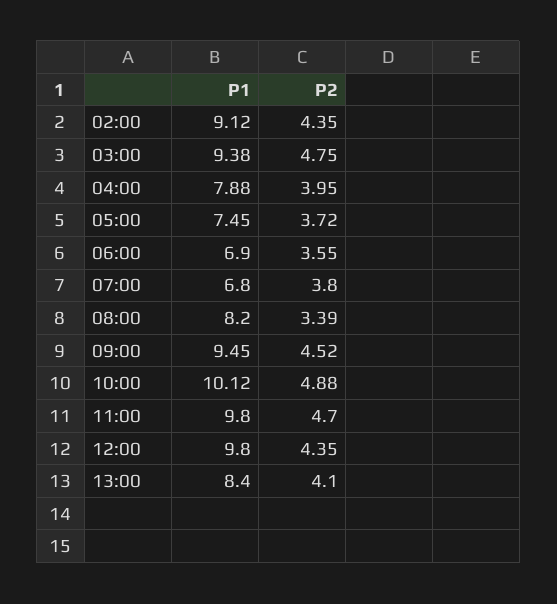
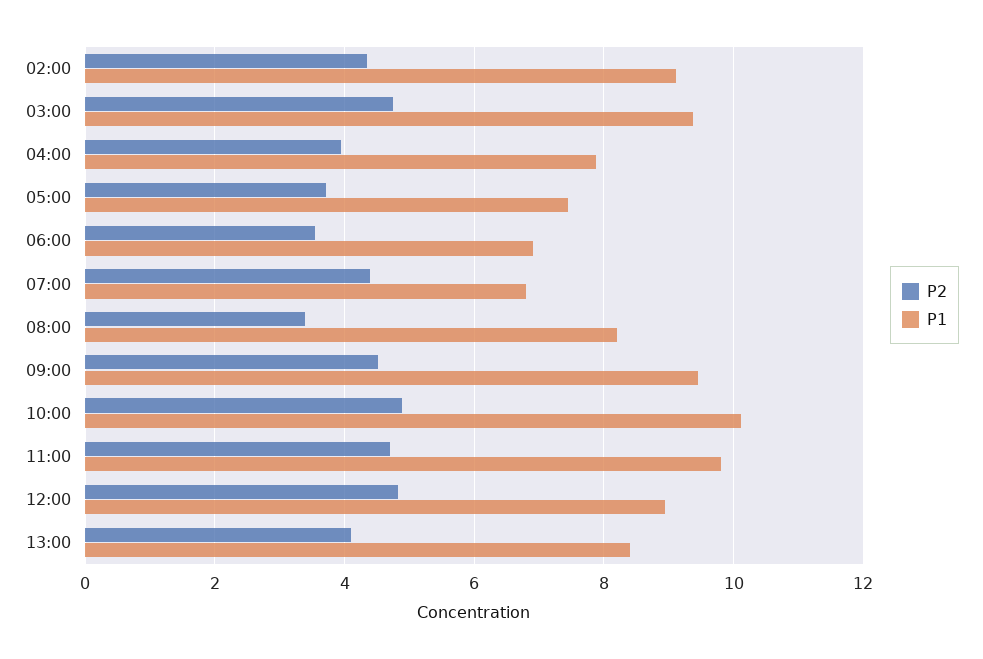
  {
    "P1": {
      "02:00": 9.12,
      "03:00": 9.38,
      "04:00": 7.88,
      "05:00": 7.45,
      "06:00": 6.9,
      "07:00": 6.8,
      "08:00": 8.2,
      "09:00": 9.45,
      "10:00": 10.12,
      "11:00": 9.8,
-     "12:00": 9.8,
+     "12:00": 9,
      "13:00": 8.4
    },
    "P2": {
      "02:00": 4.35,
      "03:00": 4.75,
      "04:00": 3.95,
      "05:00": 3.72,
      "06:00": 3.55,
-     "07:00": 3.8,
+     "07:00": 4.4,
      "08:00": 3.39,
      "09:00": 4.52,
      "10:00": 4.88,
      "11:00": 4.7,
-     "12:00": 4.35,
+     "12:00": 4.8,
      "13:00": 4.1
    }
  }

